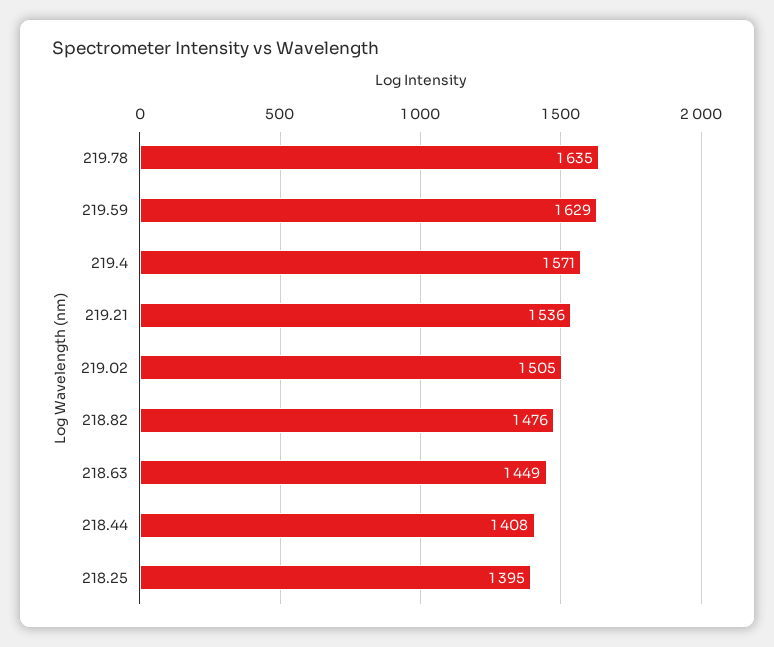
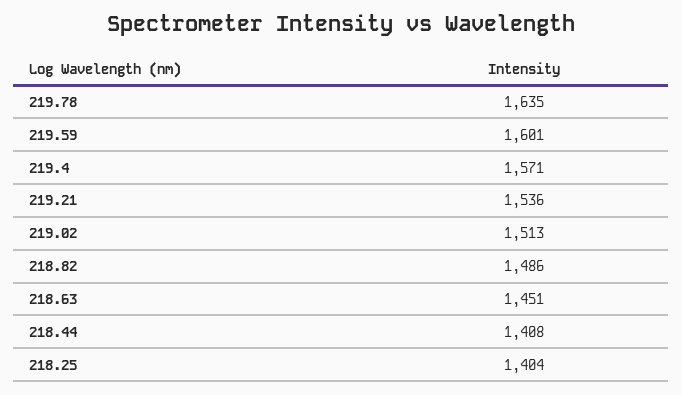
  {
    "219.78": 1635,
-   "219.59": 1629,
+   "219.59": 1601,
    "219.4": 1571,
    "219.21": 1536,
-   "219.02": 1505,
+   "219.02": 1513,
-   "218.82": 1476,
+   "218.82": 1486,
-   "218.63": 1449,
+   "218.63": 1451,
    "218.44": 1408,
-   "218.25": 1395
+   "218.25": 1404
  }

